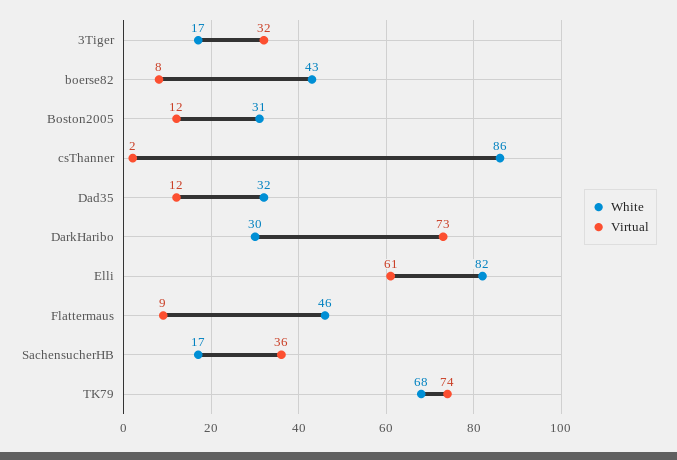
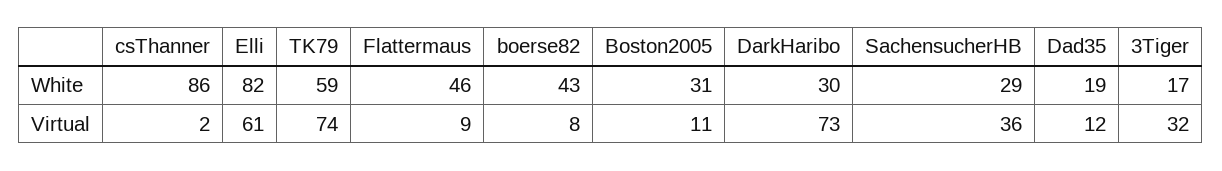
  {
    "White": {
      "3Tiger": 17,
      "boerse82": 43,
      "Boston2005": 31,
      "csThanner": 86,
-     "Dad35": 32,
+     "Dad35": 19,
      "DarkHaribo": 30,
      "Elli": 82,
      "Flattermaus": 46,
-     "SachensucherHB": 17,
+     "SachensucherHB": 29,
-     "TK79": 68
+     "TK79": 59
    },
    "Virtual": {
      "3Tiger": 32,
      "boerse82": 8,
-     "Boston2005": 12,
+     "Boston2005": 11,
      "csThanner": 2,
      "Dad35": 12,
      "DarkHaribo": 73,
      "Elli": 61,
      "Flattermaus": 9,
      "SachensucherHB": 36,
      "TK79": 74
    }
  }

